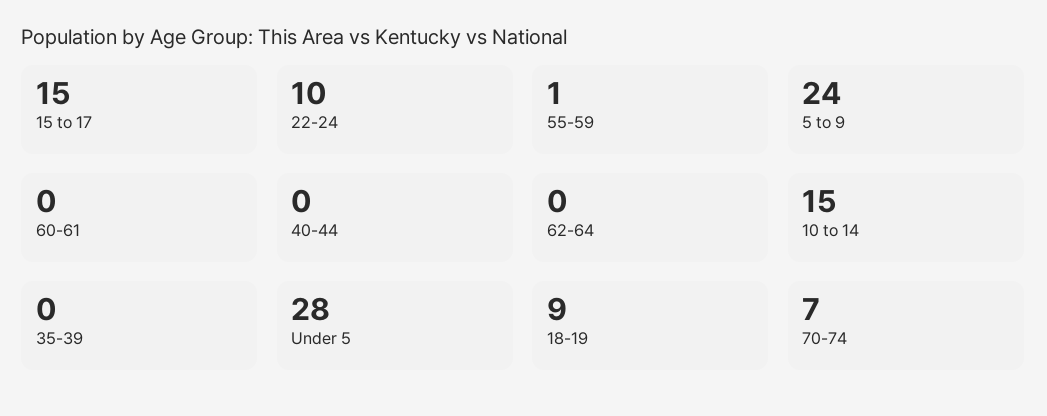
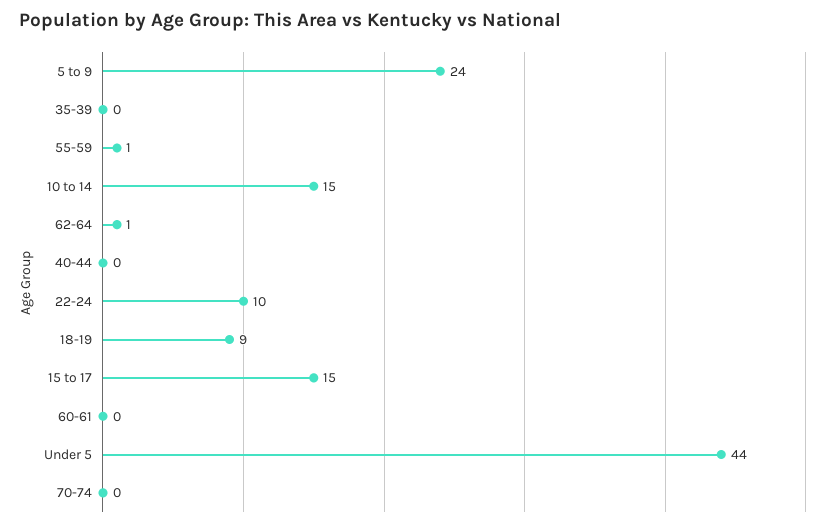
  {
    "15 to 17": 15,
    "22-24": 10,
    "55-59": 1,
    "5 to 9": 24,
    "60-61": 0,
    "40-44": 0,
-   "62-64": 0,
+   "62-64": 1,
    "10 to 14": 15,
    "35-39": 0,
-   "Under 5": 28,
+   "Under 5": 44,
    "18-19": 9,
-   "70-74": 7
+   "70-74": 0
  }

